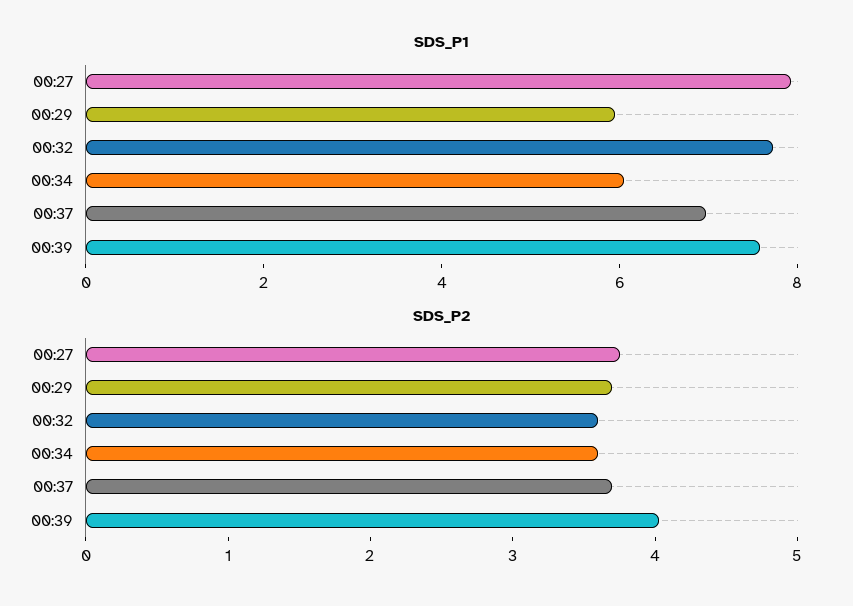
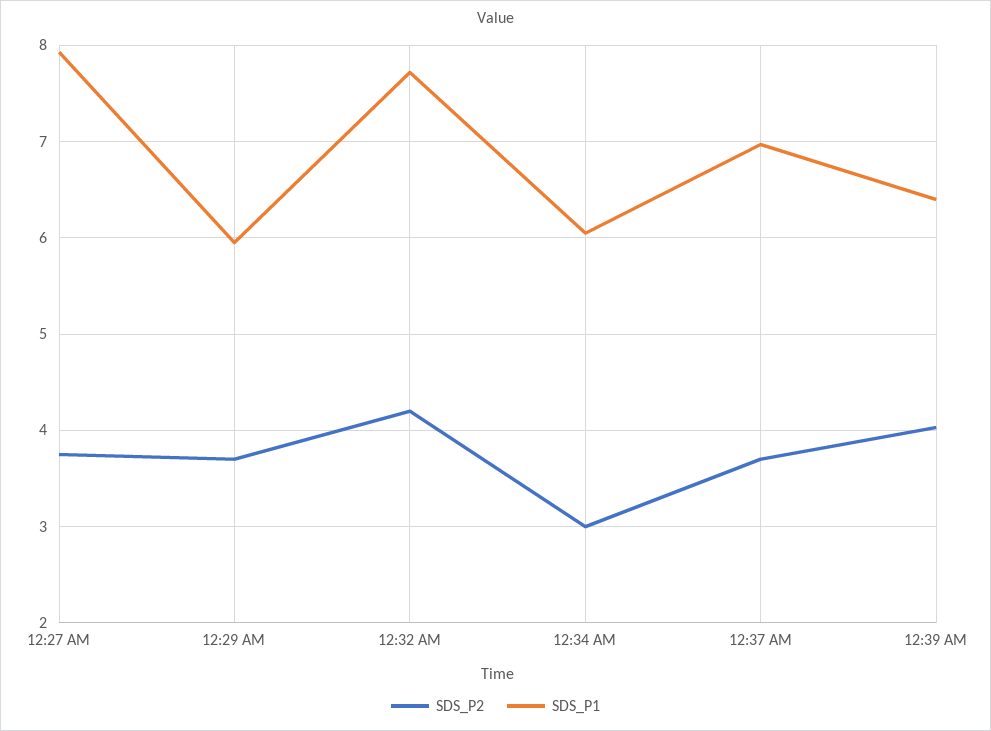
  {
    "SDS_P1": {
      "00:27": 7.9,
      "00:29": 6,
      "00:32": 7.7,
      "00:34": 6.1,
      "00:37": 7,
-     "00:39": 7.5
+     "00:39": 6.4
    },
    "SDS_P2": {
      "00:27": 3.8,
      "00:29": 3.7,
-     "00:32": 3.6,
+     "00:32": 4.2,
-     "00:34": 3.6,
+     "00:34": 3,
      "00:37": 3.7,
      "00:39": 4
    }
  }

